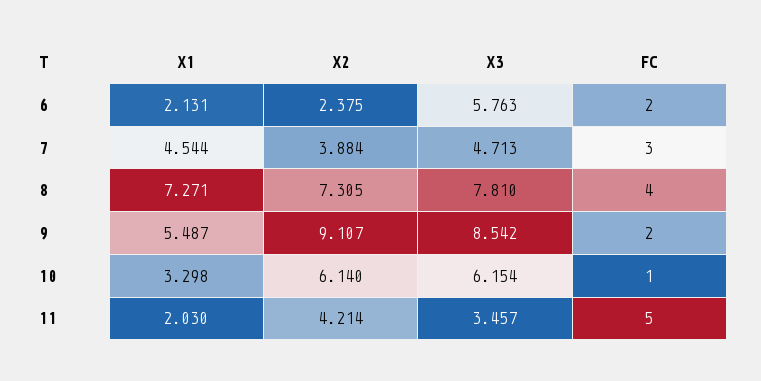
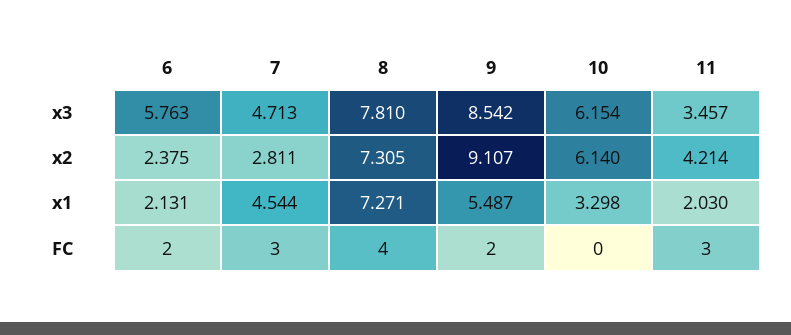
  {
    "X1": {
      "6": 2.131,
      "7": 4.544,
      "8": 7.271,
      "9": 5.487,
      "10": 3.298,
      "11": 2.03
    },
    "X2": {
      "6": 2.375,
-     "7": 3.884,
+     "7": 2.811,
      "8": 7.305,
      "9": 9.107,
      "10": 6.14,
      "11": 4.214
    },
    "X3": {
      "6": 5.763,
      "7": 4.713,
      "8": 7.81,
      "9": 8.542,
      "10": 6.154,
      "11": 3.457
    },
    "FC": {
      "6": 2,
      "7": 3,
      "8": 4,
      "9": 2,
-     "10": 1,
+     "10": 0,
-     "11": 5
+     "11": 3
    }
  }

